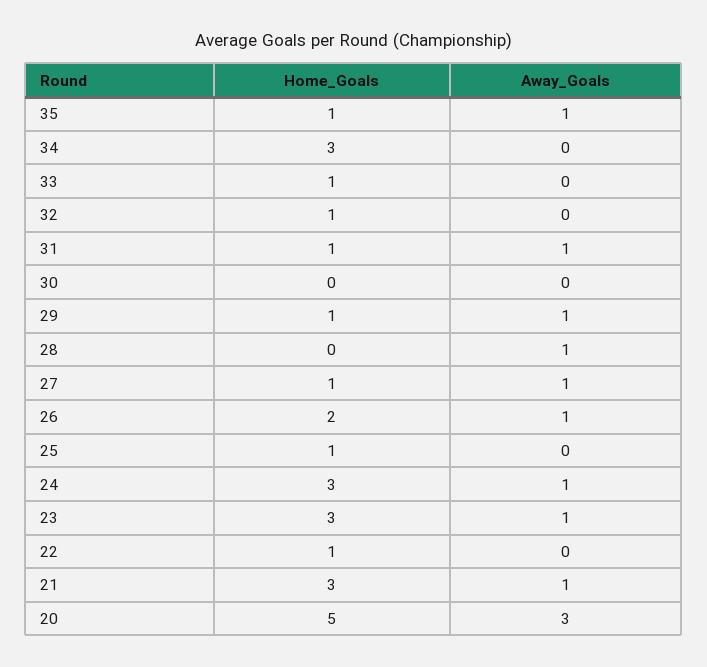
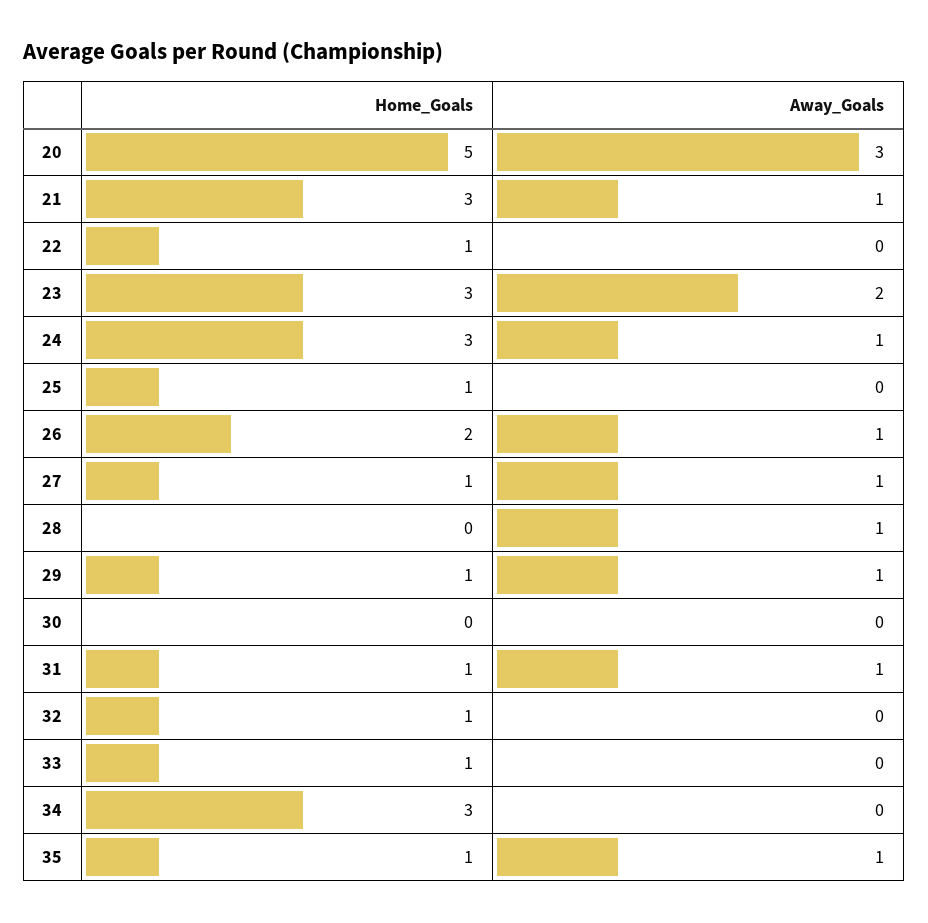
  {
    "Home_Goals": {
      "35": 1,
      "34": 3,
      "33": 1,
      "32": 1,
      "31": 1,
      "30": 0,
      "29": 1,
      "28": 0,
      "27": 1,
      "26": 2,
      "25": 1,
      "24": 3,
      "23": 3,
      "22": 1,
      "21": 3,
      "20": 5
    },
    "Away_Goals": {
      "35": 1,
      "34": 0,
      "33": 0,
      "32": 0,
      "31": 1,
      "30": 0,
      "29": 1,
      "28": 1,
      "27": 1,
      "26": 1,
      "25": 0,
      "24": 1,
-     "23": 1,
+     "23": 2,
      "22": 0,
      "21": 1,
      "20": 3
    }
  }

